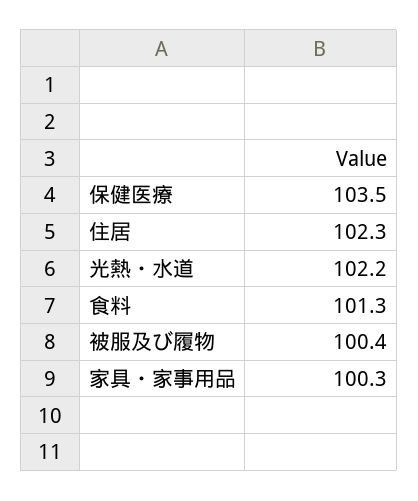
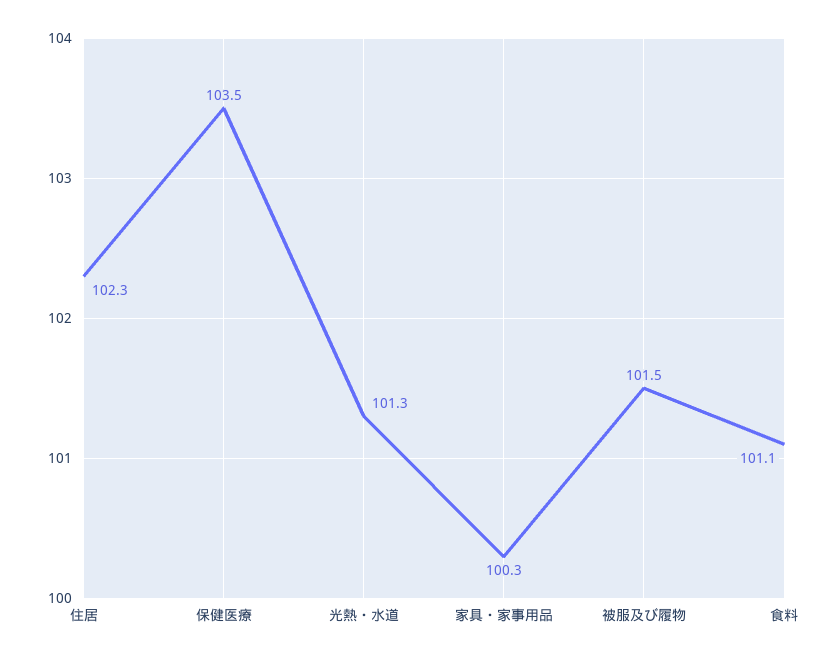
  {
    "保健医療": 103.5,
    "住居": 102.3,
-   "光熱・水道": 102.2,
+   "光熱・水道": 101.3,
-   "食料": 101.3,
+   "食料": 101.1,
-   "被服及び履物": 100.4,
+   "被服及び履物": 101.5,
    "家具・家事用品": 100.3
  }

